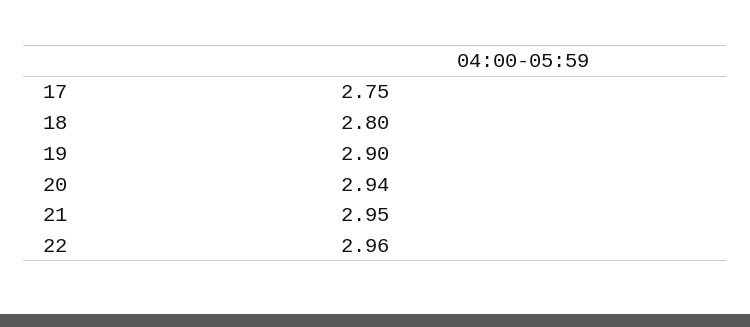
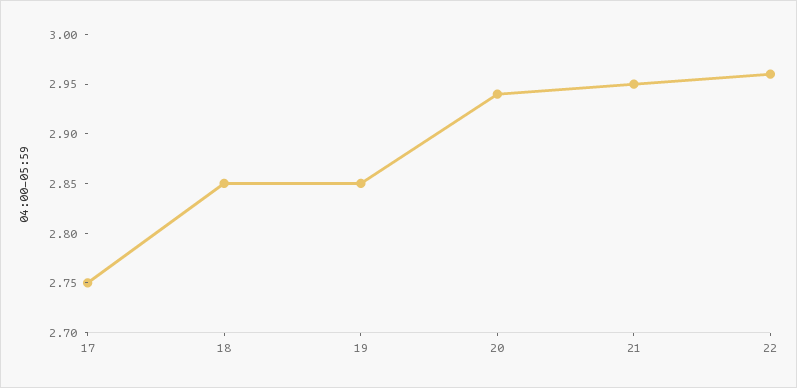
  {
    "17": 2.75,
-   "18": 2.8,
+   "18": 2.85,
-   "19": 2.9,
+   "19": 2.85,
    "20": 2.94,
    "21": 2.95,
    "22": 2.96
  }

